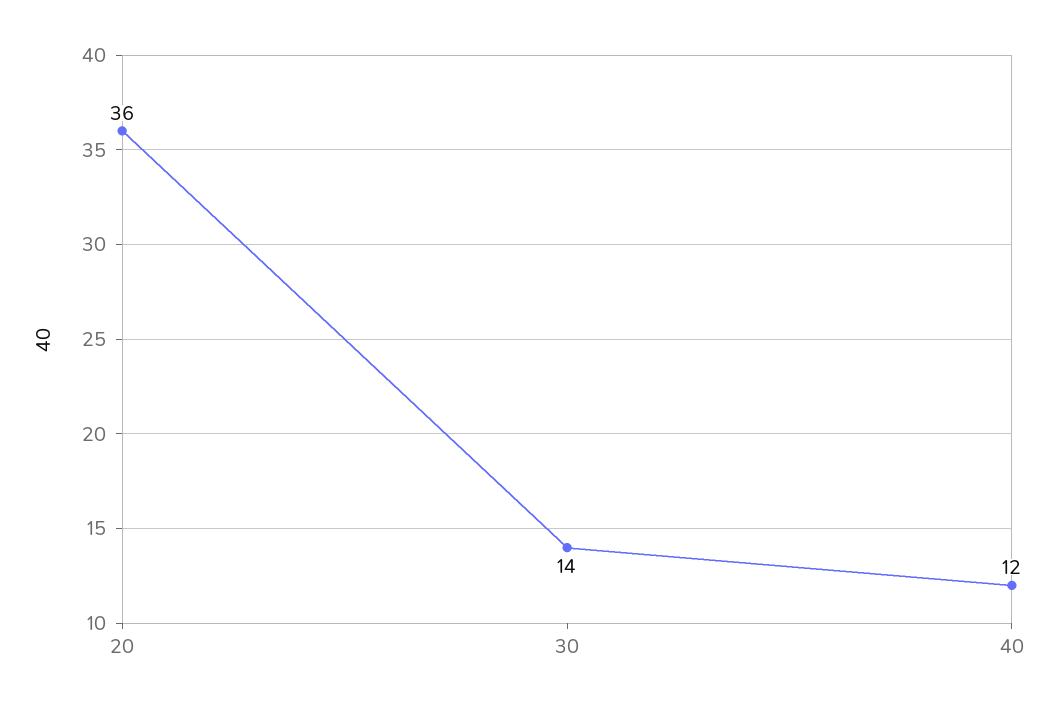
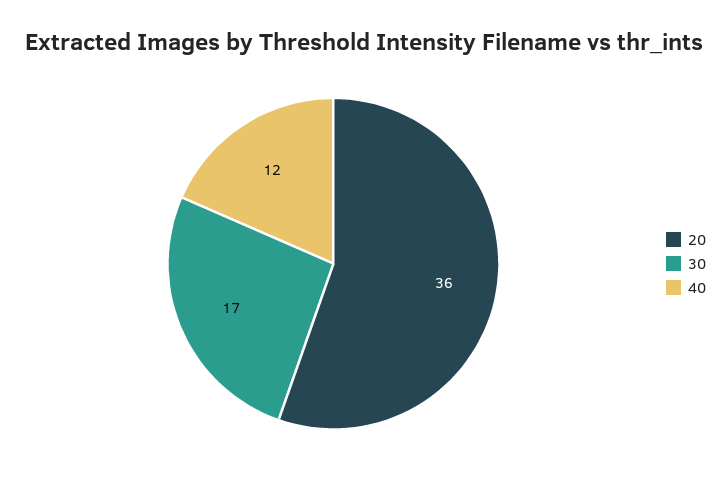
  {
    "20": 36,
-   "30": 14,
+   "30": 17,
    "40": 12
  }

